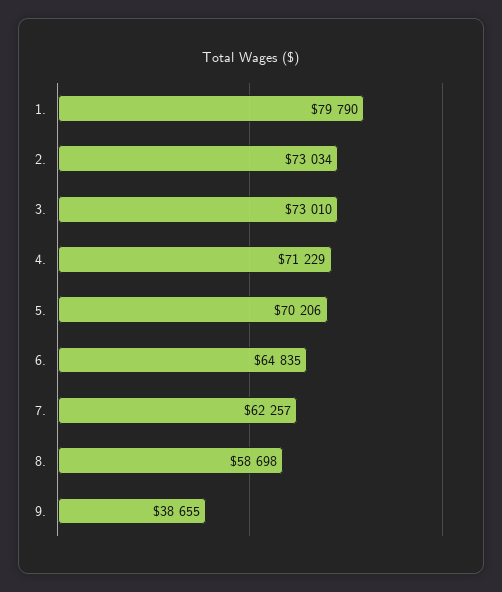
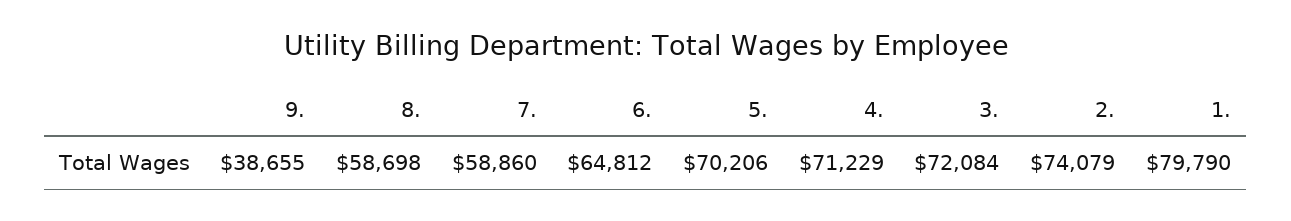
  {
    "1.": 79790,
-   "2.": 73034,
+   "2.": 74079,
-   "3.": 73010,
+   "3.": 72084,
    "4.": 71229,
    "5.": 70206,
-   "6.": 64835,
+   "6.": 64812,
-   "7.": 62257,
+   "7.": 58860,
    "8.": 58698,
    "9.": 38655
  }

